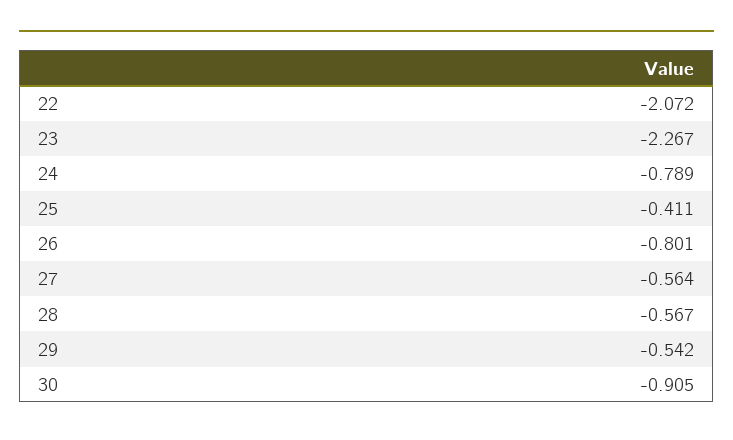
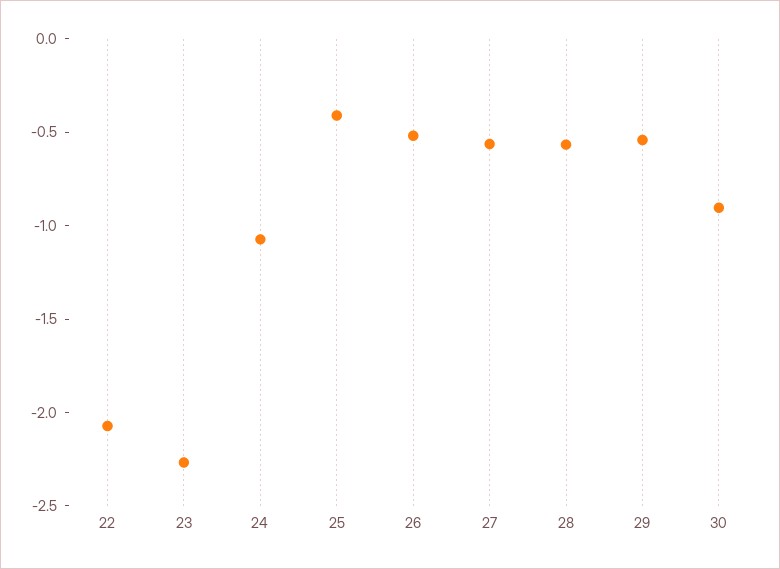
  {
    "22": -2.072,
    "23": -2.267,
-   "24": -0.789,
+   "24": -1.1,
    "25": -0.411,
-   "26": -0.801,
+   "26": -0.5,
    "27": -0.564,
    "28": -0.567,
    "29": -0.542,
    "30": -0.905
  }

